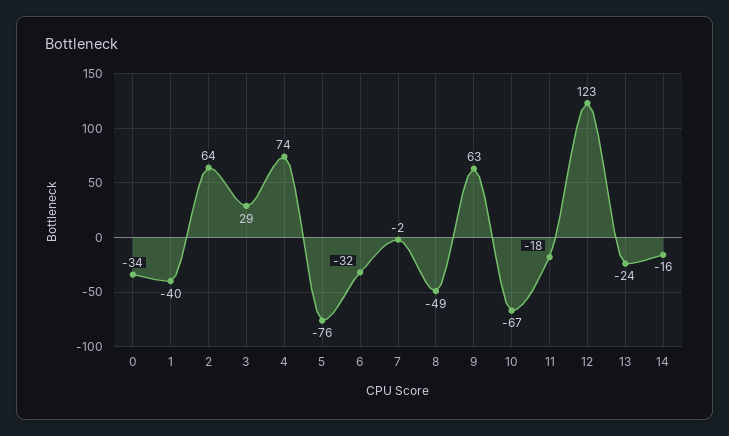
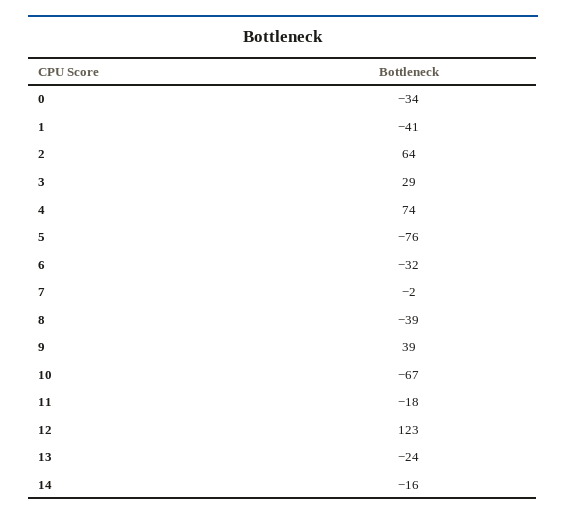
  {
    "0": -34,
-   "1": -40,
+   "1": -41,
    "2": 64,
    "3": 29,
    "4": 74,
    "5": -76,
    "6": -32,
    "7": -2,
-   "8": -49,
+   "8": -39,
-   "9": 63,
+   "9": 39,
    "10": -67,
    "11": -18,
    "12": 123,
    "13": -24,
    "14": -16
  }

